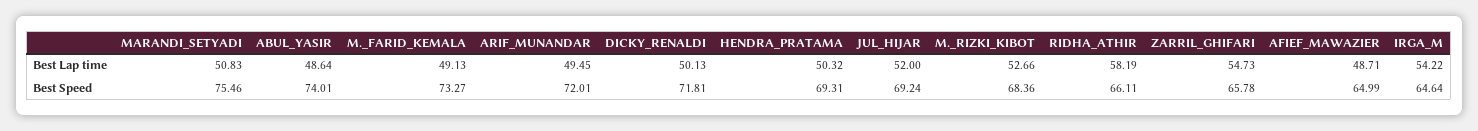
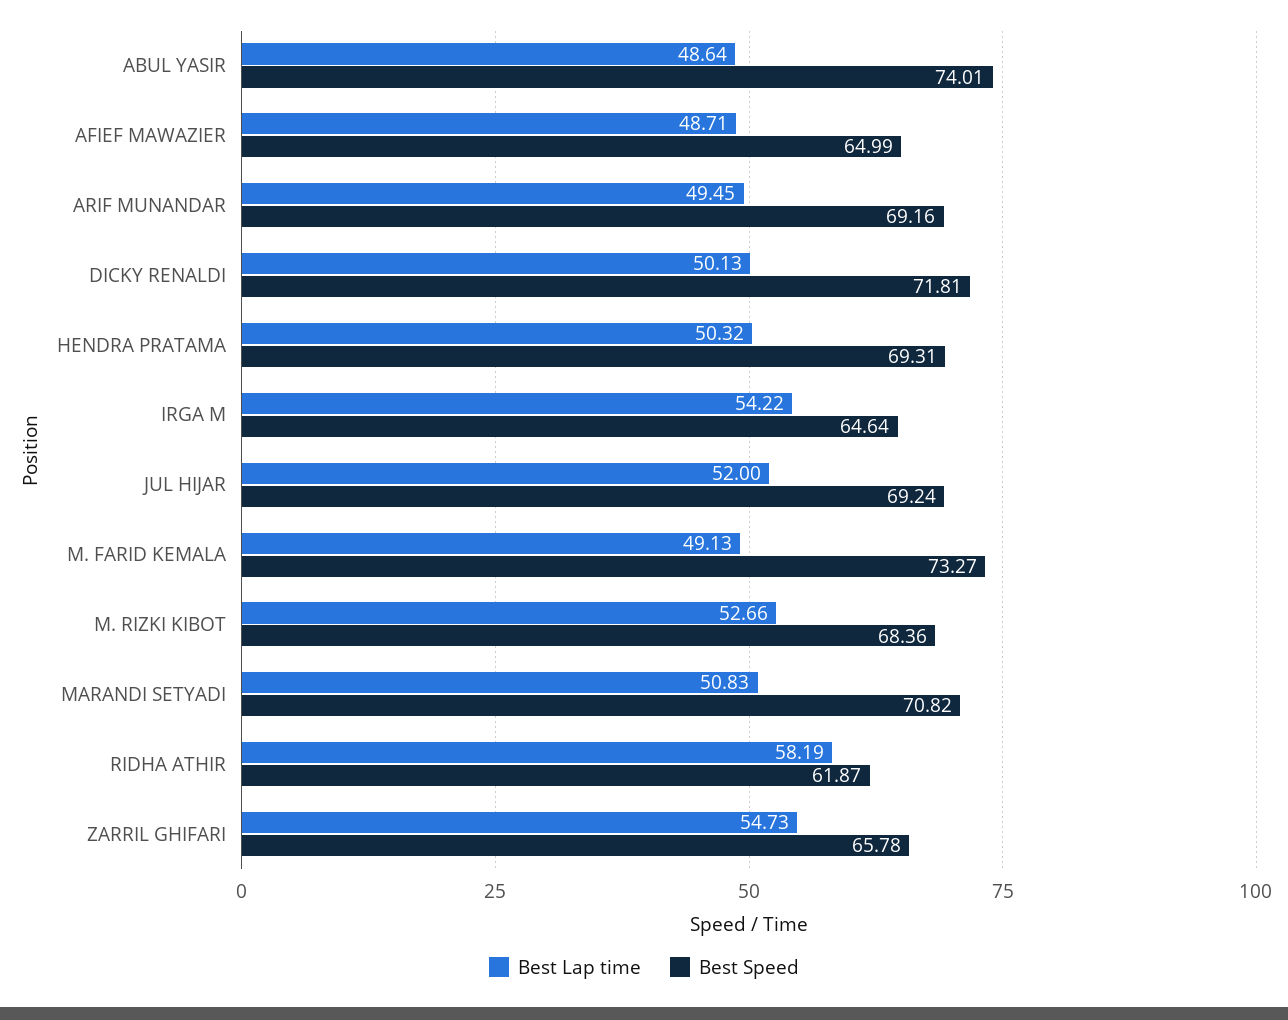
  {
    "Best Lap time": {
      "MARANDI_SETYADI": 50.83,
      "ABUL_YASIR": 48.64,
      "M._FARID_KEMALA": 49.13,
      "ARIF_MUNANDAR": 49.45,
      "DICKY_RENALDI": 50.13,
      "HENDRA_PRATAMA": 50.32,
      "JUL_HIJAR": 52,
      "M._RIZKI_KIBOT": 52.66,
      "RIDHA_ATHIR": 58.19,
      "ZARRIL_GHIFARI": 54.73,
      "AFIEF_MAWAZIER": 48.71,
      "IRGA_M": 54.22
    },
    "Best Speed": {
-     "MARANDI_SETYADI": 75.46,
+     "MARANDI_SETYADI": 70.82,
      "ABUL_YASIR": 74.01,
      "M._FARID_KEMALA": 73.27,
-     "ARIF_MUNANDAR": 72.01,
+     "ARIF_MUNANDAR": 69.16,
      "DICKY_RENALDI": 71.81,
      "HENDRA_PRATAMA": 69.31,
      "JUL_HIJAR": 69.24,
      "M._RIZKI_KIBOT": 68.36,
-     "RIDHA_ATHIR": 66.11,
+     "RIDHA_ATHIR": 61.87,
      "ZARRIL_GHIFARI": 65.78,
      "AFIEF_MAWAZIER": 64.99,
      "IRGA_M": 64.64
    }
  }

